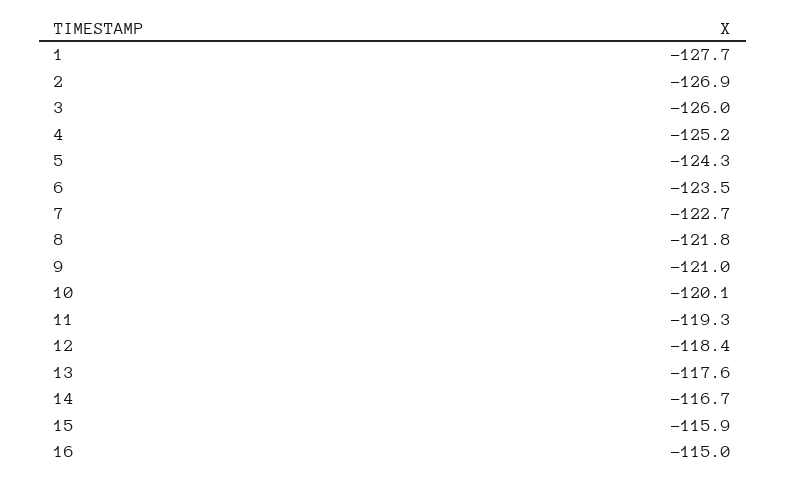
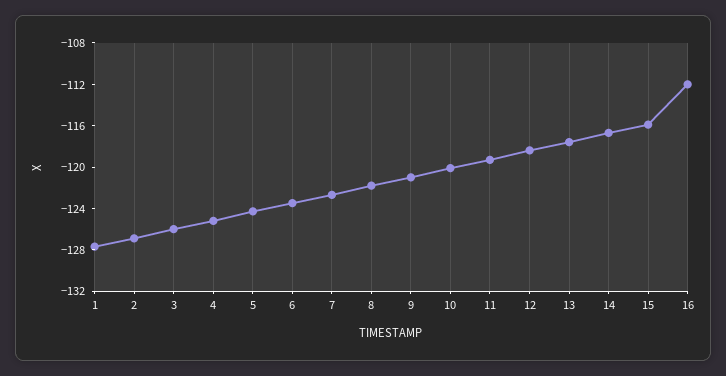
  {
    "1": -127.7,
    "2": -126.9,
    "3": -126,
    "4": -125.2,
    "5": -124.3,
    "6": -123.5,
    "7": -122.7,
    "8": -121.8,
    "9": -121,
    "10": -120.1,
    "11": -119.3,
    "12": -118.4,
    "13": -117.6,
    "14": -116.7,
    "15": -115.9,
-   "16": -115
+   "16": -112
  }

